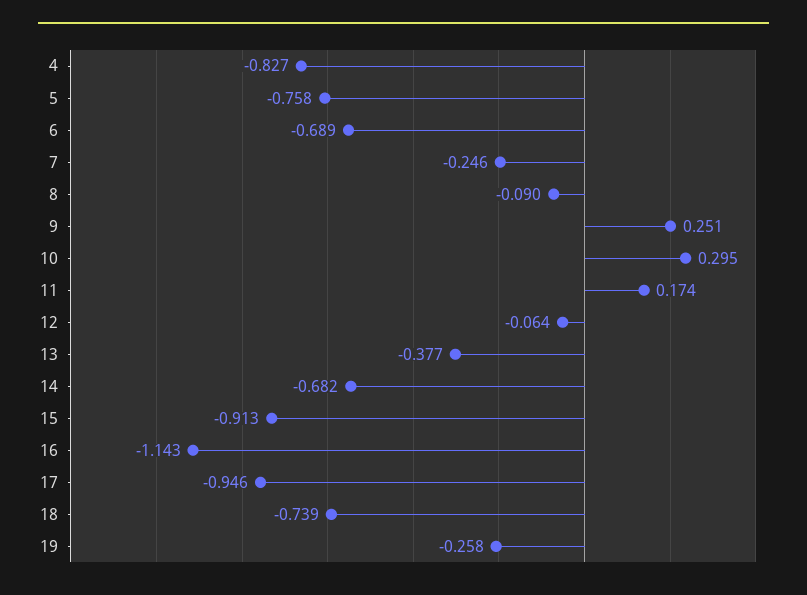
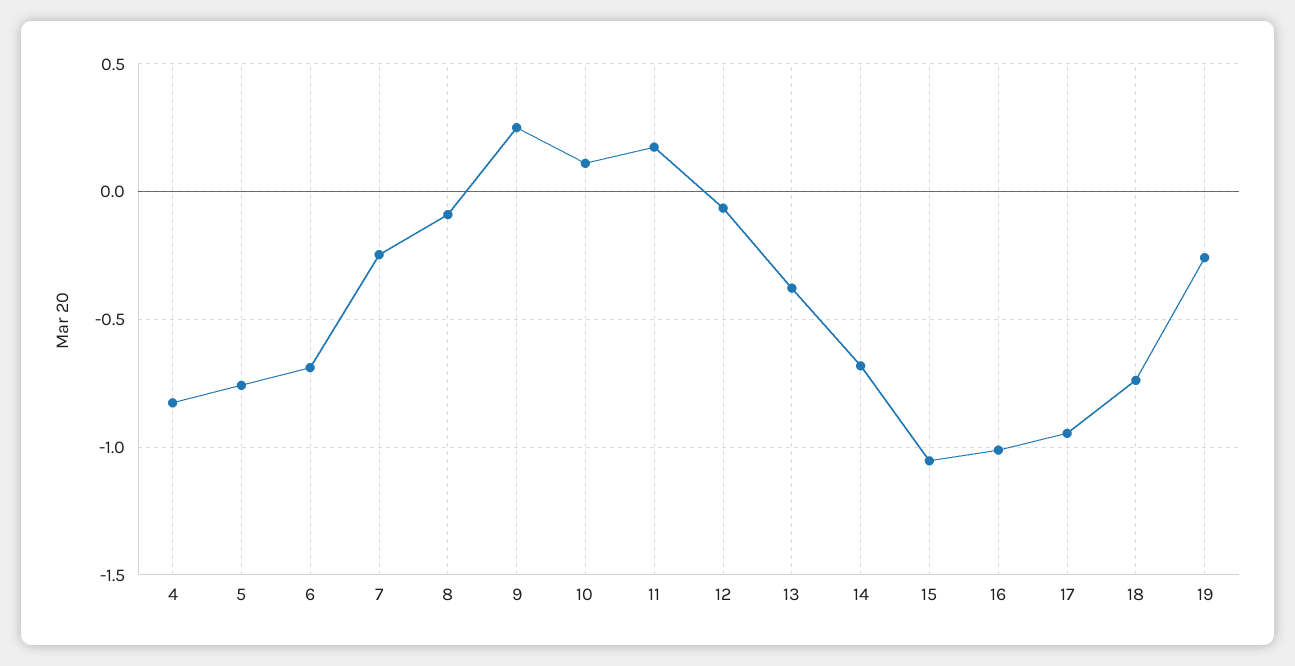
  {
    "4": -0.827,
    "5": -0.758,
    "6": -0.689,
    "7": -0.246,
    "8": -0.09,
    "9": 0.251,
-   "10": 0.295,
+   "10": 0.1,
    "11": 0.174,
    "12": -0.064,
    "13": -0.377,
    "14": -0.682,
-   "15": -0.913,
+   "15": -1.05,
-   "16": -1.143,
+   "16": -1,
    "17": -0.946,
    "18": -0.739,
    "19": -0.258
  }

